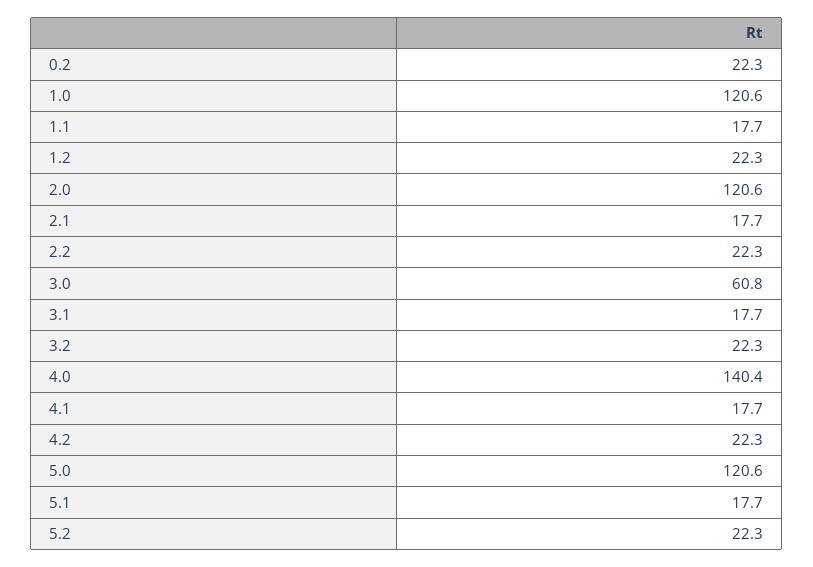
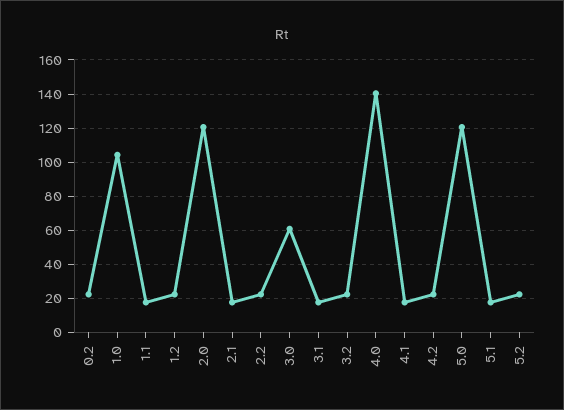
  {
    "0.2": 22.3,
-   "1.0": 120.6,
+   "1.0": 105,
    "1.1": 17.7,
    "1.2": 22.3,
    "2.0": 120.6,
    "2.1": 17.7,
    "2.2": 22.3,
    "3.0": 60.8,
    "3.1": 17.7,
    "3.2": 22.3,
    "4.0": 140.4,
    "4.1": 17.7,
    "4.2": 22.3,
    "5.0": 120.6,
    "5.1": 17.7,
    "5.2": 22.3
  }

